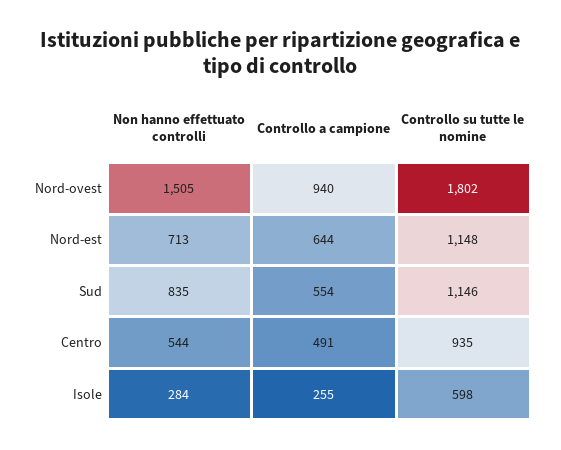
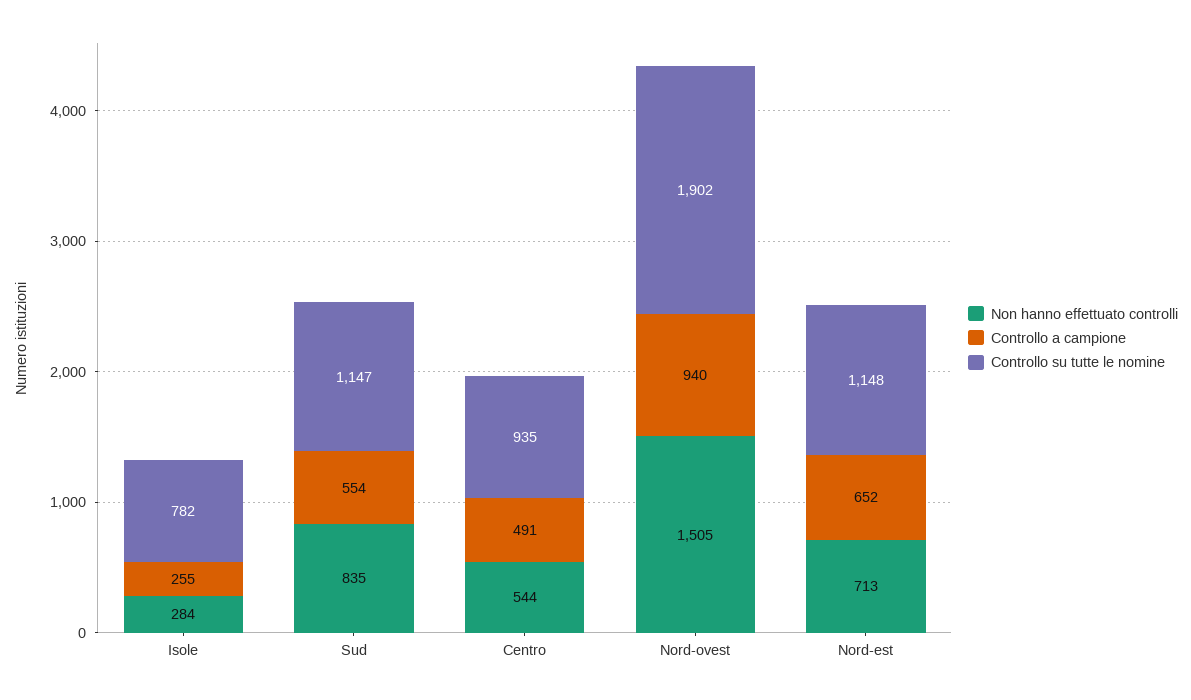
  {
    "Non hanno effettuato controlli": {
      "Nord-ovest": 1505,
      "Nord-est": 713,
      "Sud": 835,
      "Centro": 544,
      "Isole": 284
    },
    "Controllo a campione": {
      "Nord-ovest": 940,
-     "Nord-est": 644,
+     "Nord-est": 652,
      "Sud": 554,
      "Centro": 491,
      "Isole": 255
    },
    "Controllo su tutte le nomine": {
-     "Nord-ovest": 1802,
+     "Nord-ovest": 1902,
      "Nord-est": 1148,
-     "Sud": 1146,
+     "Sud": 1147,
      "Centro": 935,
-     "Isole": 598
+     "Isole": 782
    }
  }

